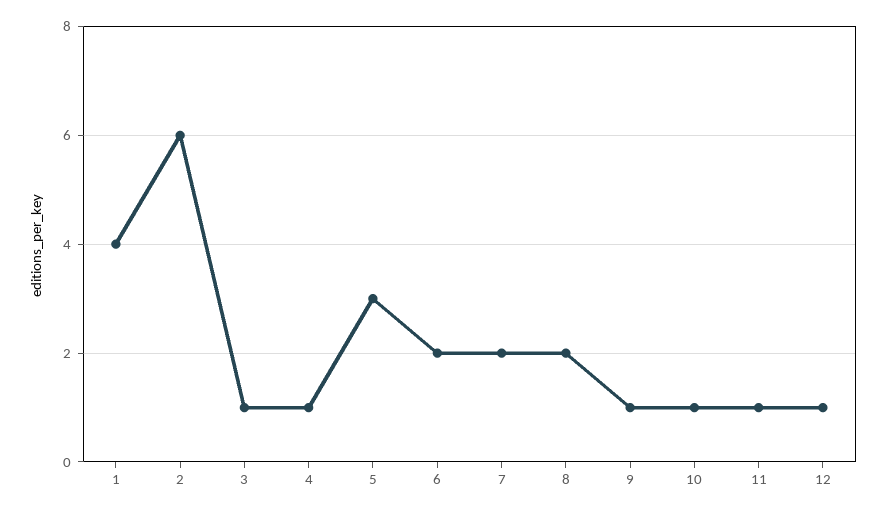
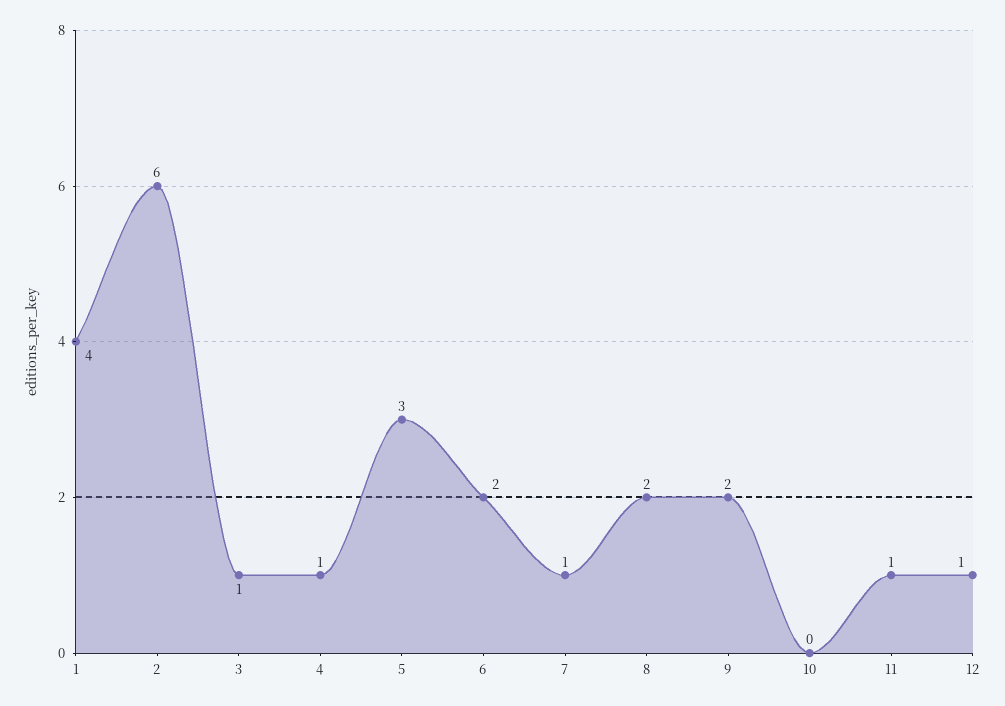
  {
    "1": 4,
    "2": 6,
    "3": 1,
    "4": 1,
    "5": 3,
    "6": 2,
-   "7": 2,
+   "7": 1,
    "8": 2,
-   "9": 1,
+   "9": 2,
-   "10": 1,
+   "10": 0,
    "11": 1,
    "12": 1
  }

